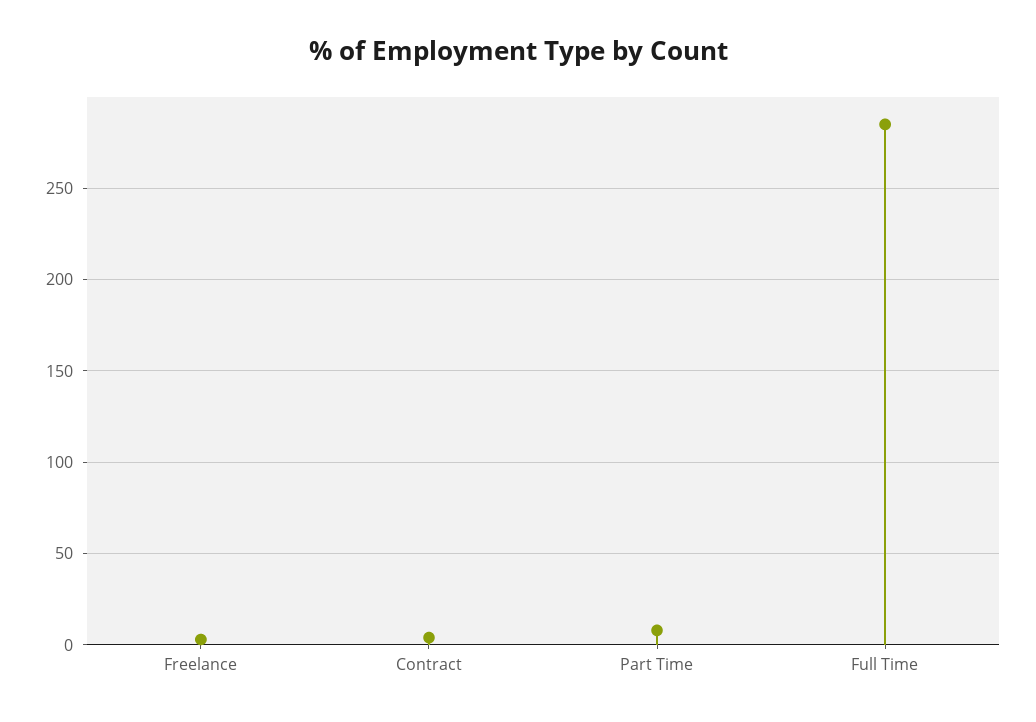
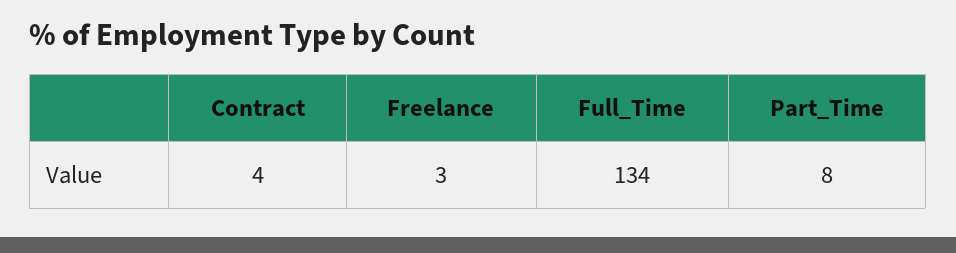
  {
    "Freelance": 3,
    "Contract": 4,
    "Part Time": 8,
-   "Full Time": 285
+   "Full Time": 134
  }

